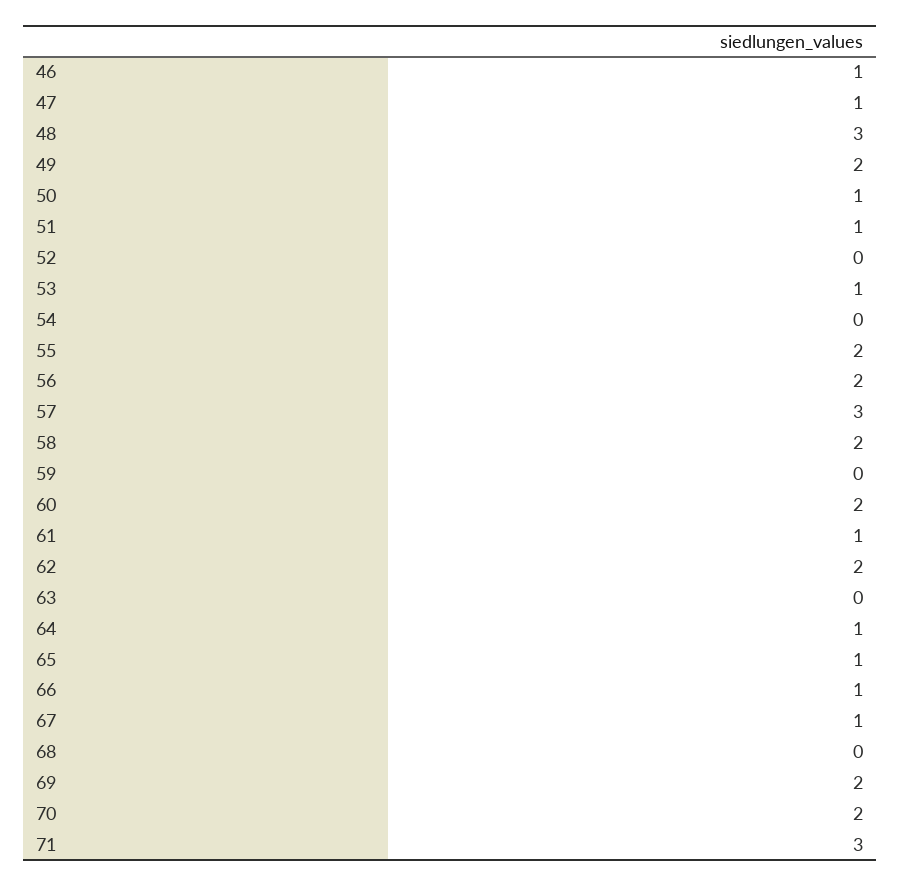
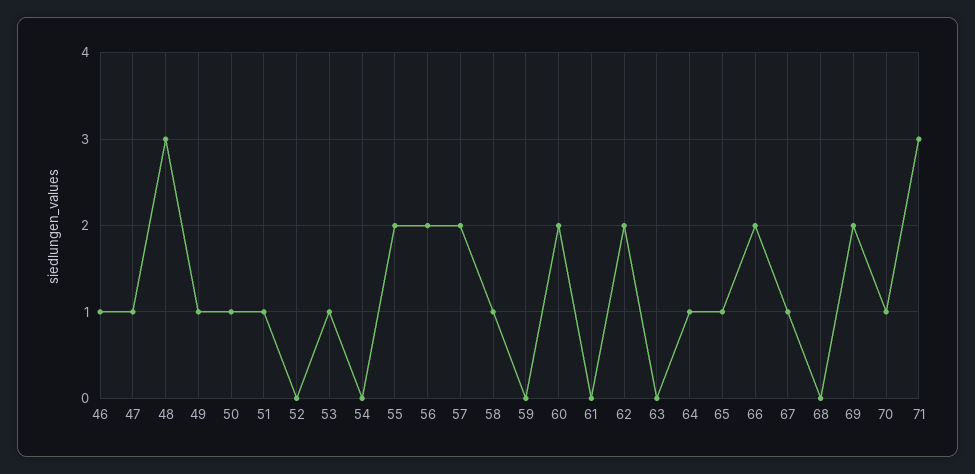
  {
    "46": 1,
    "47": 1,
    "48": 3,
-   "49": 2,
+   "49": 1,
    "50": 1,
    "51": 1,
    "52": 0,
    "53": 1,
    "54": 0,
    "55": 2,
    "56": 2,
-   "57": 3,
+   "57": 2,
-   "58": 2,
+   "58": 1,
    "59": 0,
    "60": 2,
-   "61": 1,
+   "61": 0,
    "62": 2,
    "63": 0,
    "64": 1,
    "65": 1,
-   "66": 1,
+   "66": 2,
    "67": 1,
    "68": 0,
    "69": 2,
-   "70": 2,
+   "70": 1,
    "71": 3
  }

